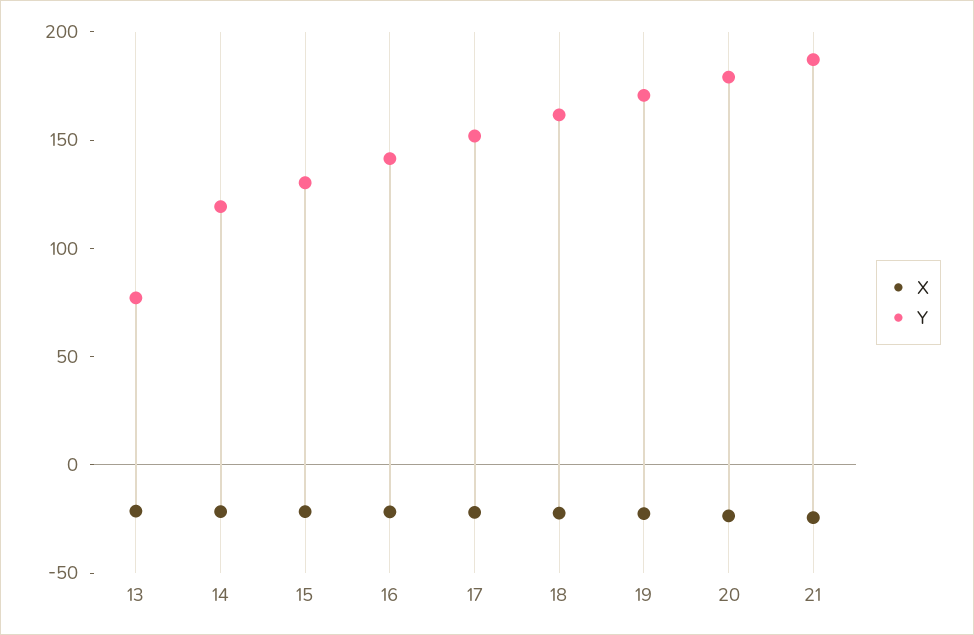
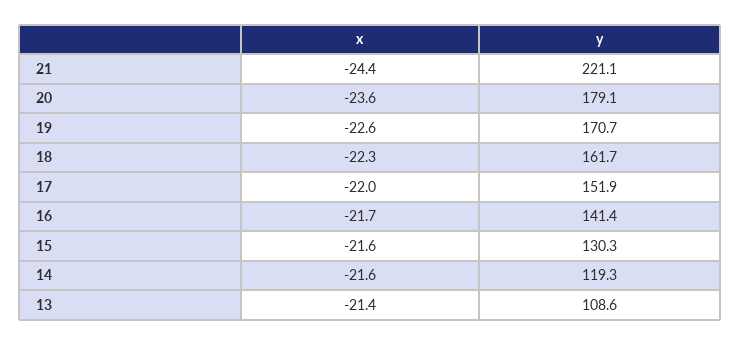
  {
    "X": {
      "13": -21.4,
      "14": -21.6,
      "15": -21.6,
      "16": -21.7,
      "17": -22,
      "18": -22.3,
      "19": -22.6,
      "20": -23.6,
      "21": -24.4
    },
    "Y": {
-     "13": 80,
+     "13": 108.6,
      "14": 119.3,
      "15": 130.3,
      "16": 141.4,
      "17": 151.9,
      "18": 161.7,
      "19": 170.7,
      "20": 179.1,
-     "21": 190
+     "21": 221.1
    }
  }

